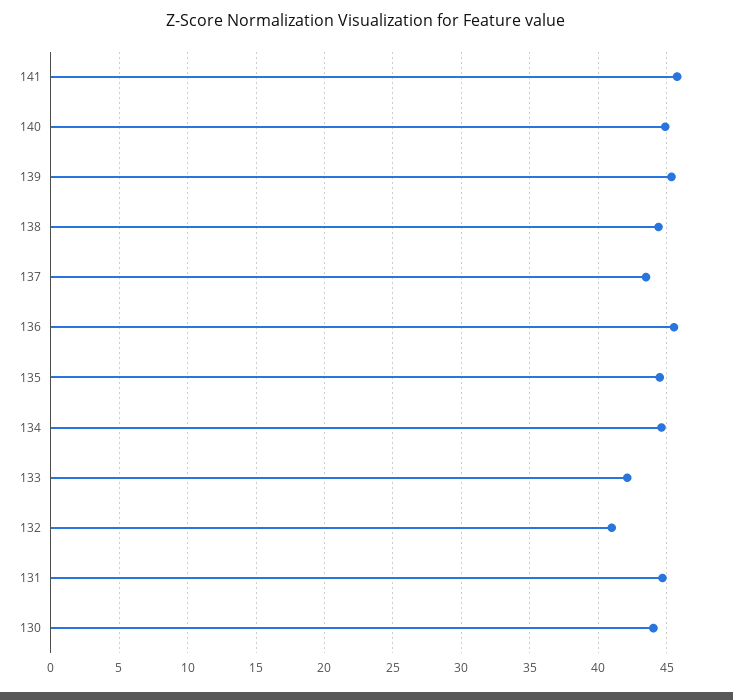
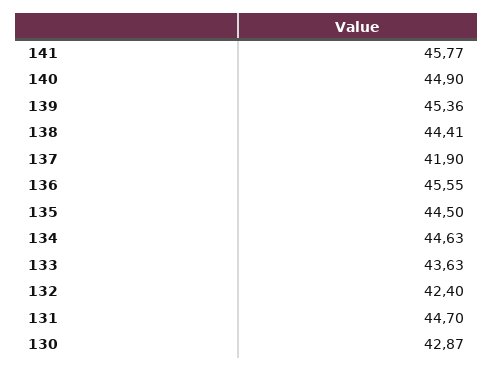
  {
    "141": 45.77,
    "140": 44.9,
    "139": 45.36,
    "138": 44.41,
-   "137": 43.5,
+   "137": 41.9,
    "136": 45.55,
    "135": 44.5,
    "134": 44.63,
-   "133": 42,
+   "133": 43.63,
-   "132": 41,
+   "132": 42.4,
    "131": 44.7,
-   "130": 44
+   "130": 42.87
  }

